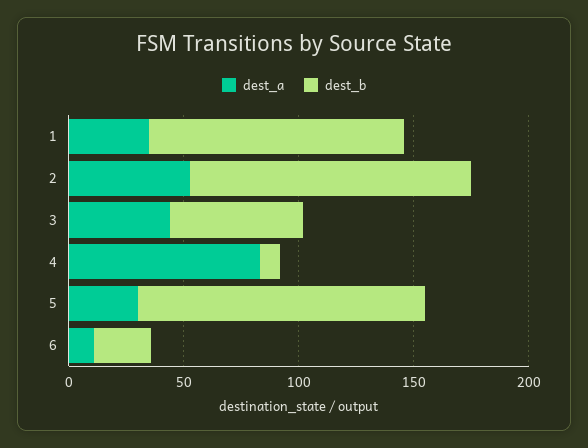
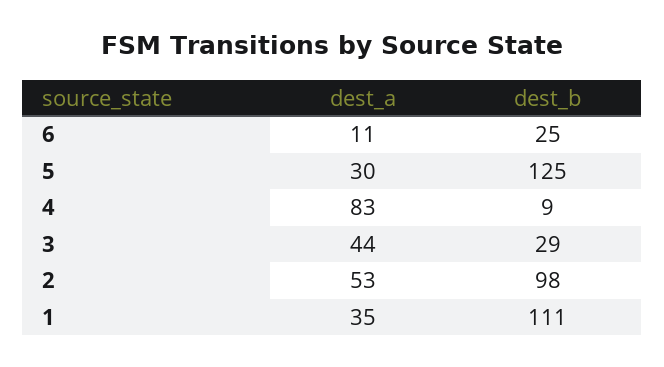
  {
    "dest_a": {
      "1": 35,
      "2": 53,
      "3": 44,
      "4": 83,
      "5": 30,
      "6": 11
    },
    "dest_b": {
      "1": 111,
-     "2": 120,
+     "2": 98,
-     "3": 60,
+     "3": 29,
      "4": 9,
      "5": 125,
      "6": 25
    }
  }

